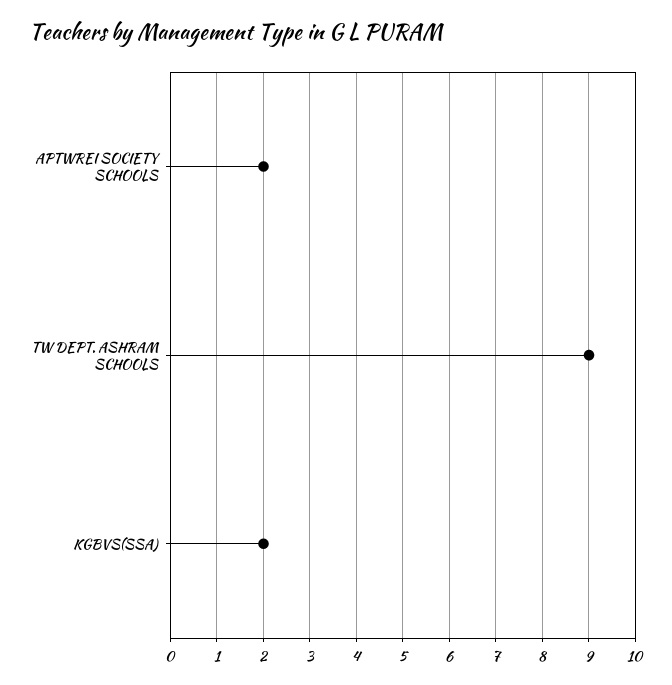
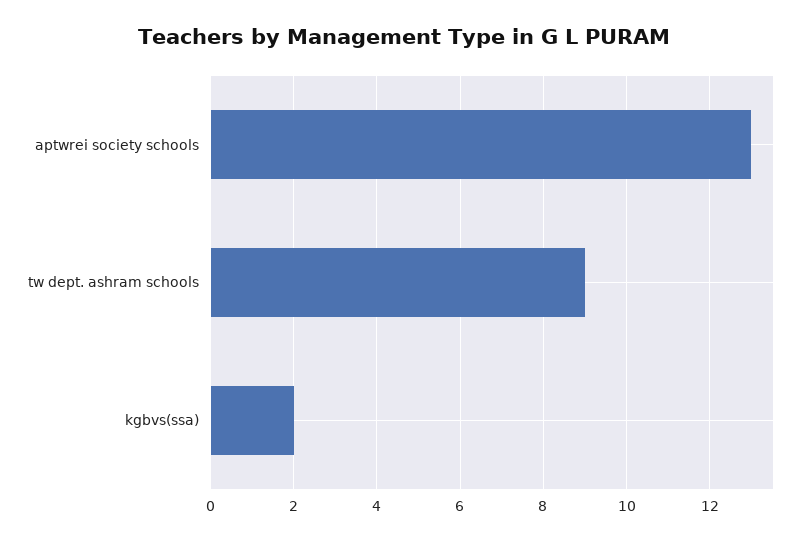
  {
-   "APTWREI SOCIETY SCHOOLS": 2,
+   "APTWREI SOCIETY SCHOOLS": 13,
    "TW DEPT. ASHRAM SCHOOLS": 9,
    "KGBVS(SSA)": 2
  }

